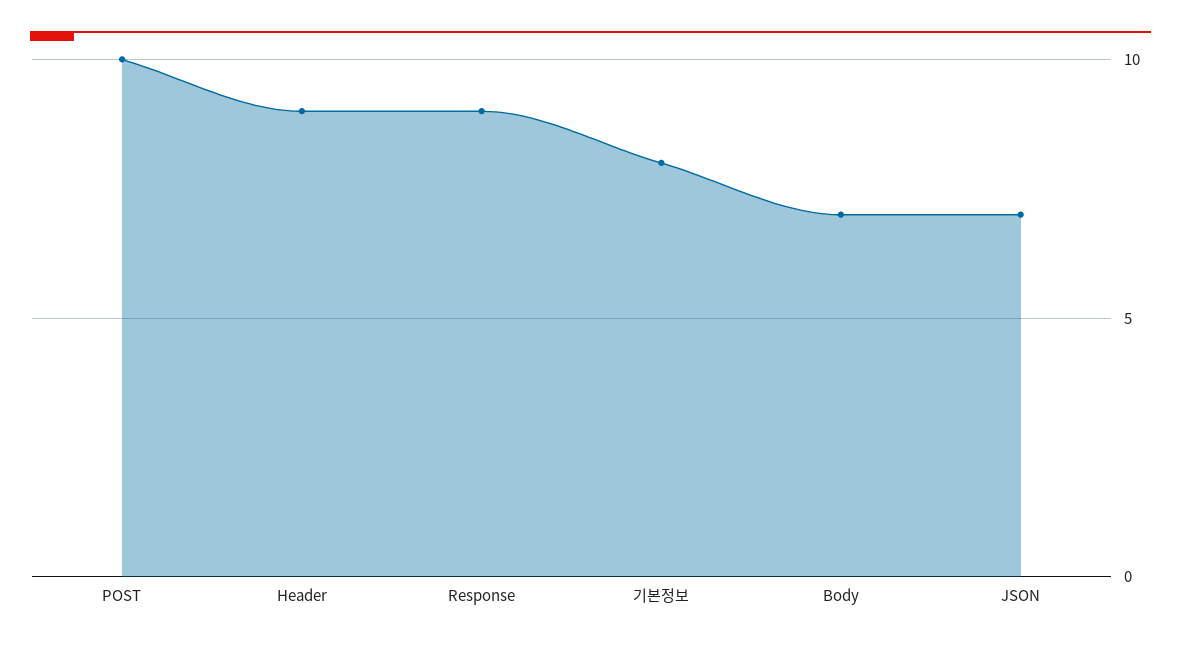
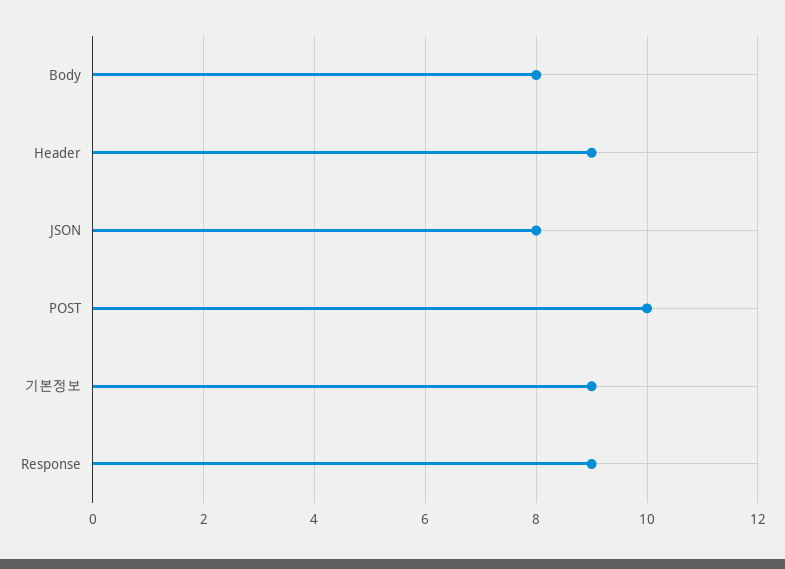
  {
    "POST": 10,
    "Header": 9,
    "Response": 9,
-   "기본정보": 8,
+   "기본정보": 9,
-   "Body": 7,
+   "Body": 8,
-   "JSON": 7
+   "JSON": 8
  }

